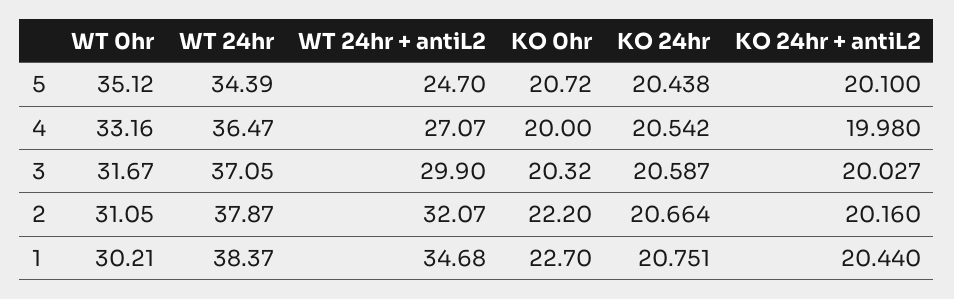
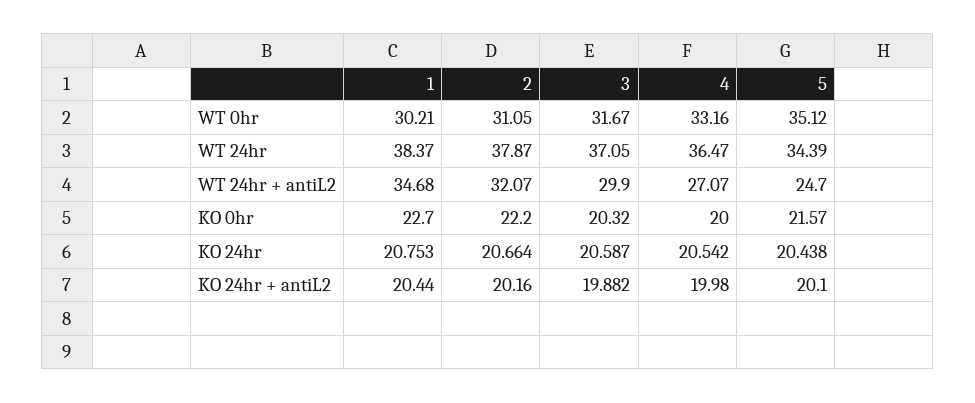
  {
    "WT 0hr": {
      "5": 35.12,
      "4": 33.16,
      "3": 31.67,
      "2": 31.05,
      "1": 30.21
    },
    "WT 24hr": {
      "5": 34.39,
      "4": 36.47,
      "3": 37.05,
      "2": 37.87,
      "1": 38.37
    },
    "WT 24hr + antiL2": {
      "5": 24.7,
      "4": 27.07,
      "3": 29.9,
      "2": 32.07,
      "1": 34.68
    },
    "KO 0hr": {
-     "5": 20.72,
+     "5": 21.57,
      "4": 20,
      "3": 20.32,
      "2": 22.2,
      "1": 22.7
    },
    "KO 24hr": {
      "5": 20.438,
      "4": 20.542,
      "3": 20.587,
      "2": 20.664,
-     "1": 20.751
+     "1": 20.753
    },
    "KO 24hr + antiL2": {
      "5": 20.1,
      "4": 19.98,
-     "3": 20.027,
+     "3": 19.882,
      "2": 20.16,
      "1": 20.44
    }
  }

